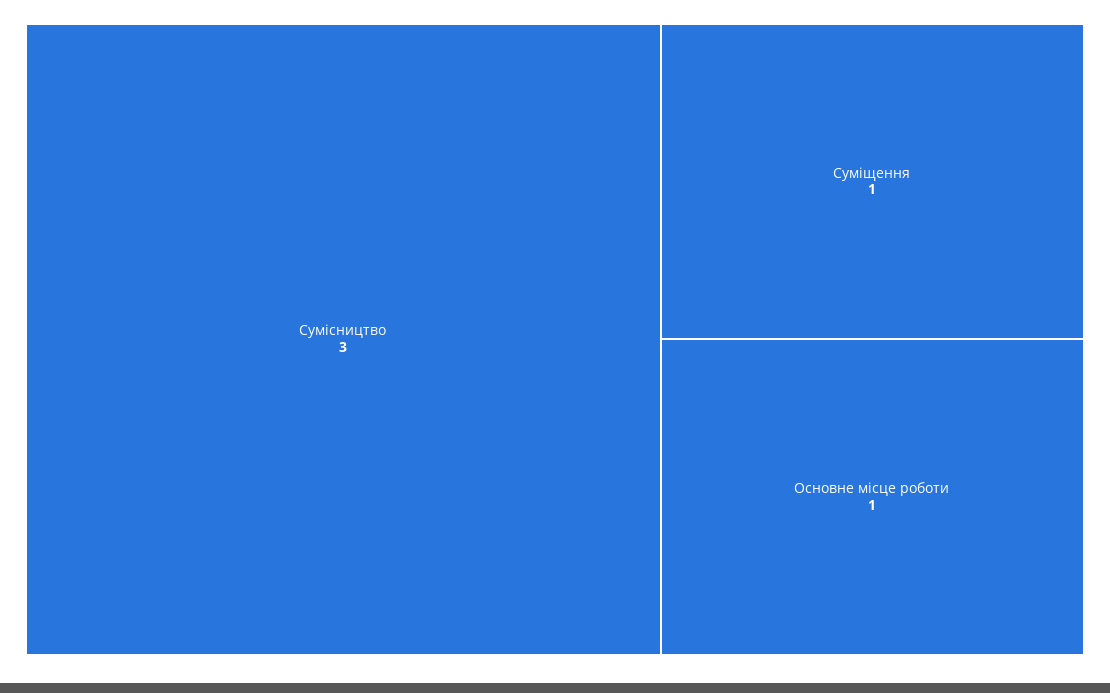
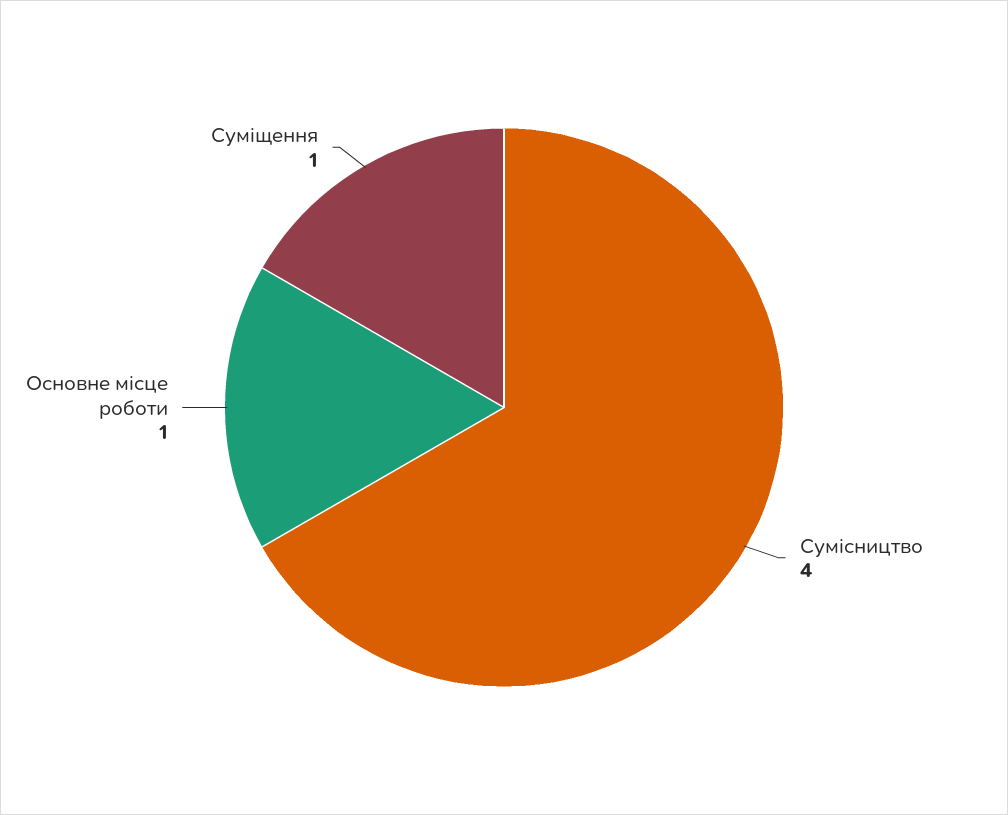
  {
-   "Сумісництво": 3,
+   "Сумісництво": 4,
    "Суміщення": 1,
    "Основне місце роботи": 1
  }

